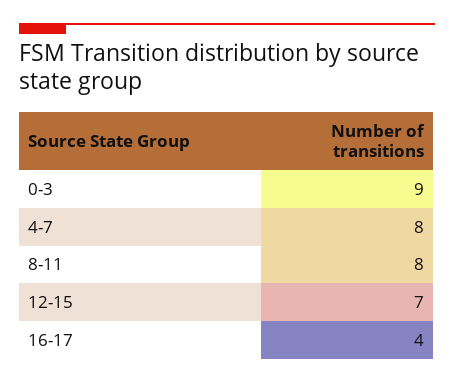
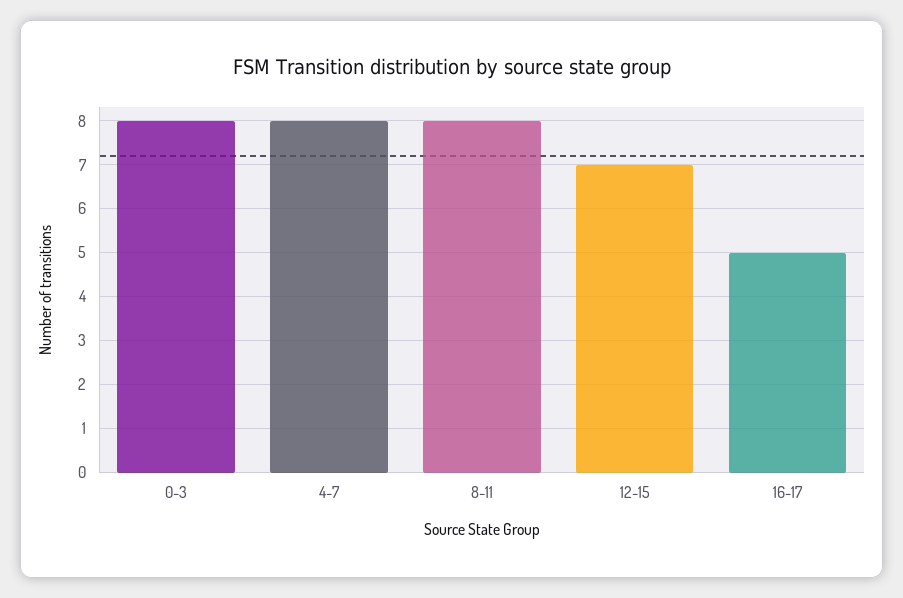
  {
-   "0-3": 9,
+   "0-3": 8,
    "4-7": 8,
    "8-11": 8,
    "12-15": 7,
-   "16-17": 4
+   "16-17": 5
  }

